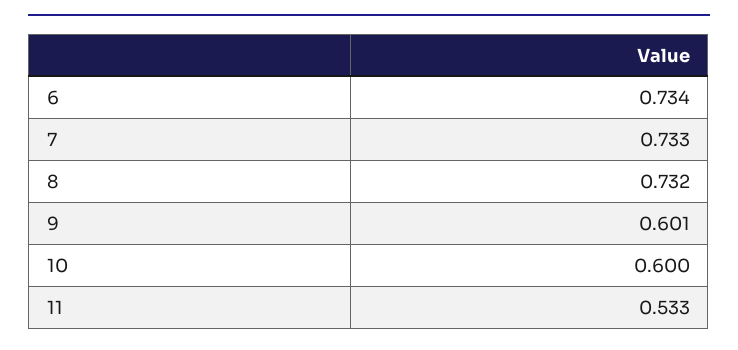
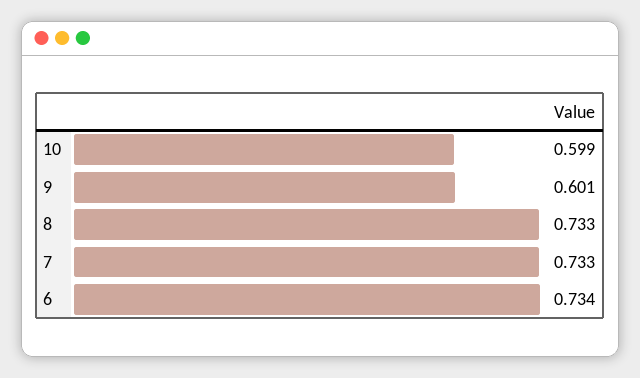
  {
    "6": 0.734,
    "7": 0.733,
-   "8": 0.732,
+   "8": 0.733,
    "9": 0.601,
-   "10": 0.6,
+   "10": 0.599
-   "11": 0.533
  }

